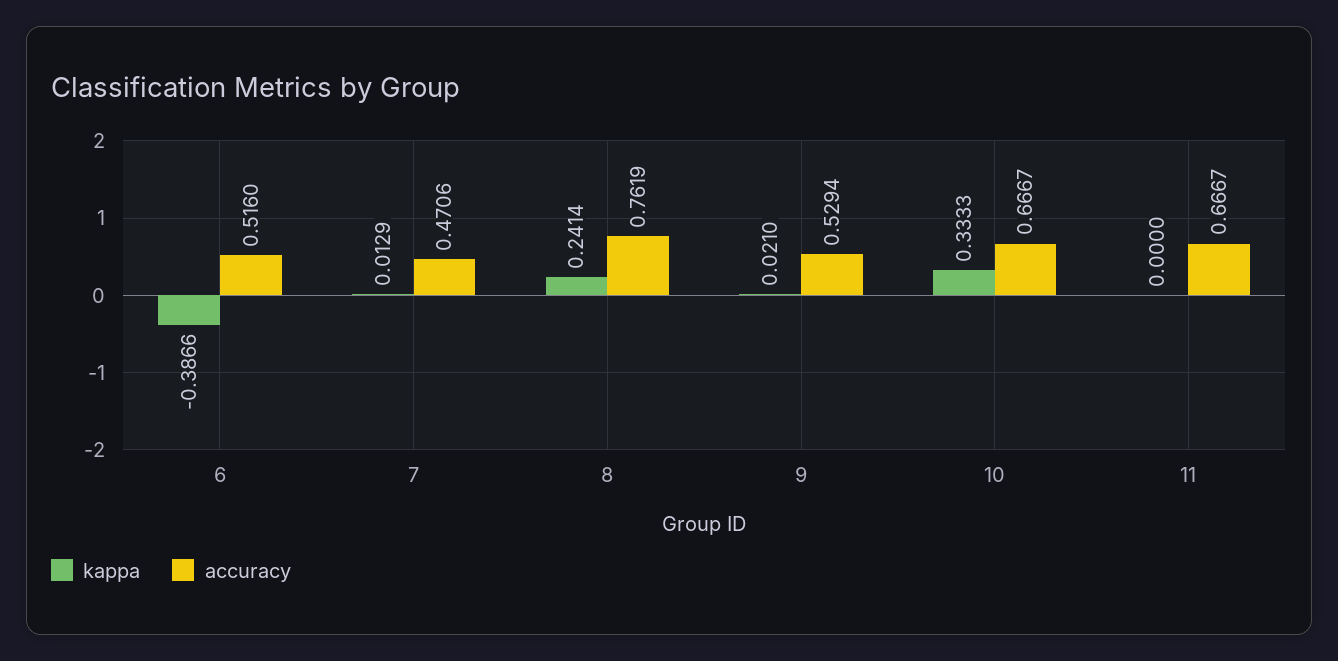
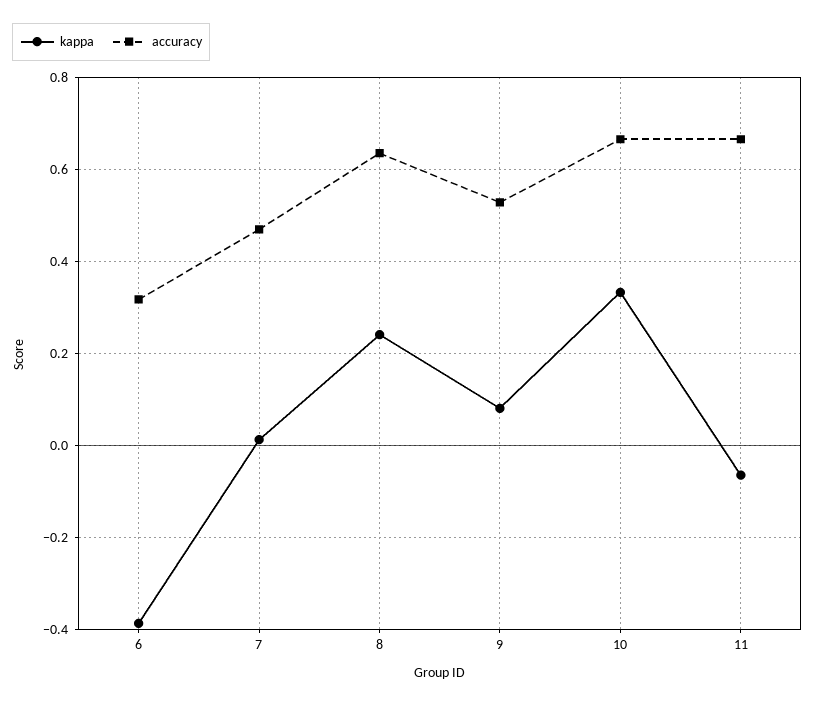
  {
    "kappa": {
      "6": -0.3866,
      "7": 0.0129,
      "8": 0.2414,
-     "9": 0.021,
+     "9": 0.08,
      "10": 0.3333,
-     "11": 0
+     "11": -0.06
    },
    "accuracy": {
-     "6": 0.516,
+     "6": 0.32,
      "7": 0.4706,
-     "8": 0.7619,
+     "8": 0.64,
      "9": 0.5294,
      "10": 0.6667,
      "11": 0.6667
    }
  }

